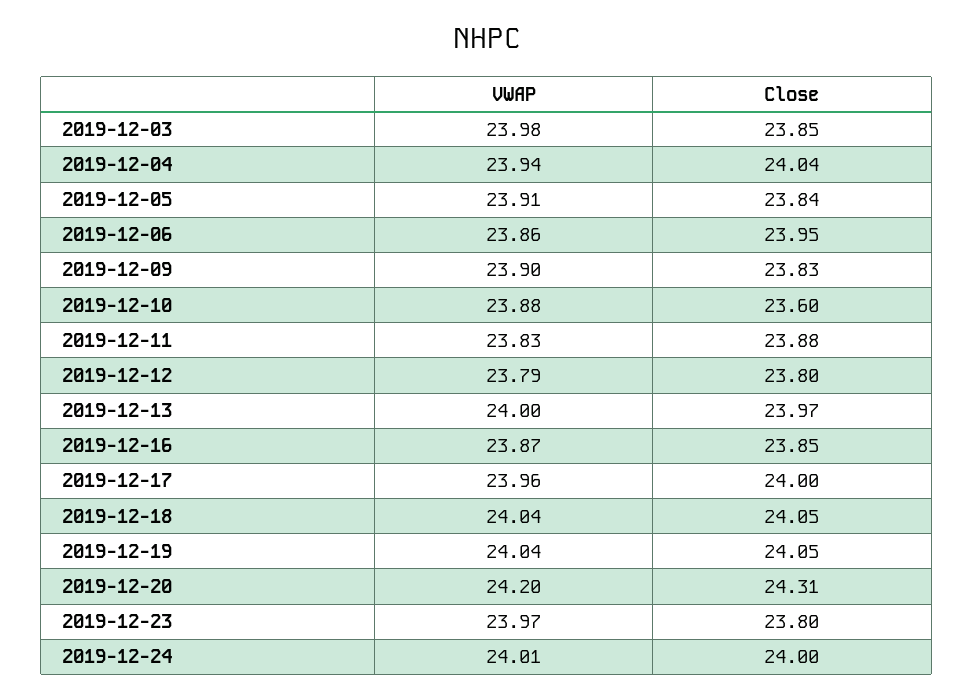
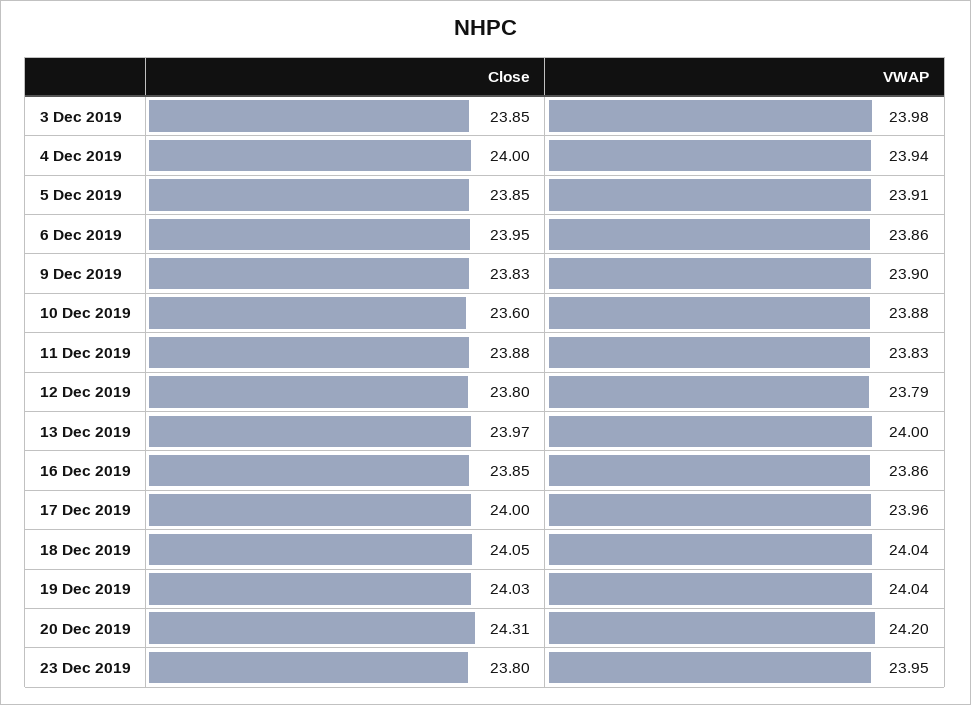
  {
    "VWAP": {
      "2019-12-03": 23.98,
      "2019-12-04": 23.94,
      "2019-12-05": 23.91,
      "2019-12-06": 23.86,
      "2019-12-09": 23.9,
      "2019-12-10": 23.88,
      "2019-12-11": 23.83,
      "2019-12-12": 23.79,
      "2019-12-13": 24,
-     "2019-12-16": 23.87,
+     "2019-12-16": 23.86,
      "2019-12-17": 23.96,
      "2019-12-18": 24.04,
      "2019-12-19": 24.04,
      "2019-12-20": 24.2,
-     "2019-12-23": 23.97,
+     "2019-12-23": 23.95
-     "2019-12-24": 24.01
    },
    "Close": {
      "2019-12-03": 23.85,
-     "2019-12-04": 24.04,
+     "2019-12-04": 24,
-     "2019-12-05": 23.84,
+     "2019-12-05": 23.85,
      "2019-12-06": 23.95,
      "2019-12-09": 23.83,
      "2019-12-10": 23.6,
      "2019-12-11": 23.88,
      "2019-12-12": 23.8,
      "2019-12-13": 23.97,
      "2019-12-16": 23.85,
      "2019-12-17": 24,
      "2019-12-18": 24.05,
-     "2019-12-19": 24.05,
+     "2019-12-19": 24.03,
      "2019-12-20": 24.31,
-     "2019-12-23": 23.8,
+     "2019-12-23": 23.8
-     "2019-12-24": 24
    }
  }

